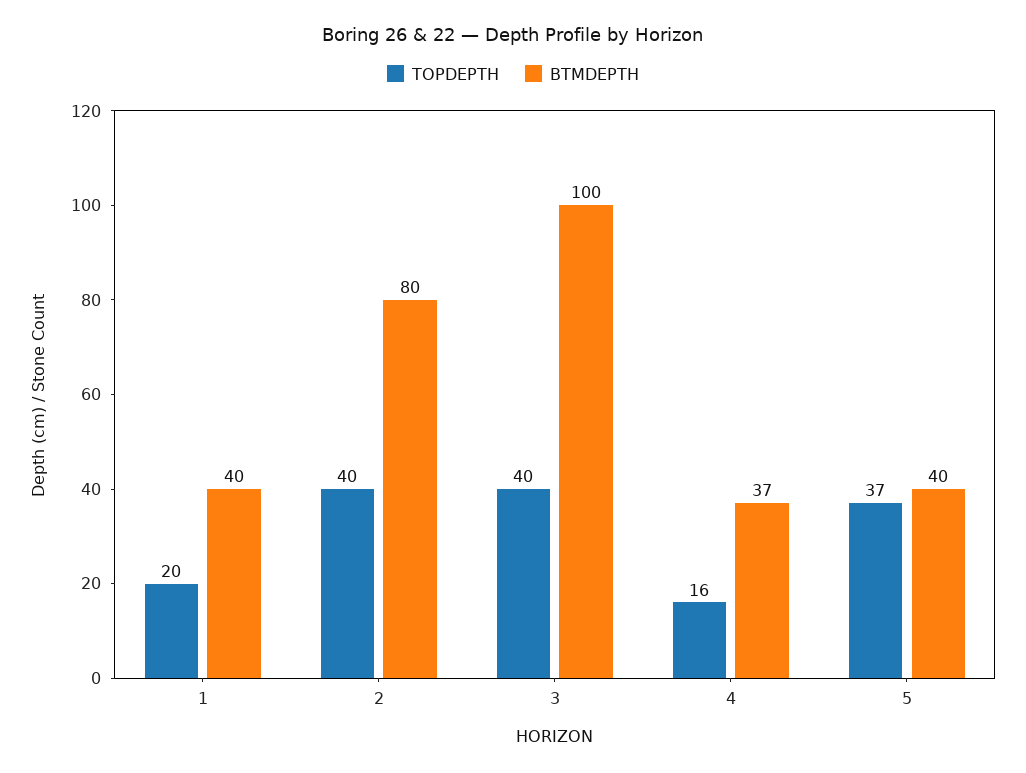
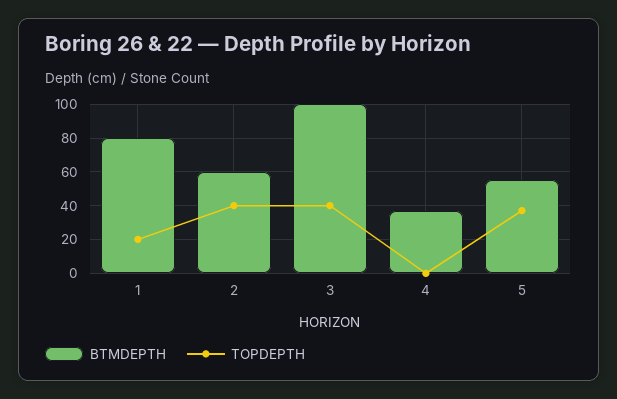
  {
    "TOPDEPTH": {
      "1": 20,
      "2": 40,
      "3": 40,
-     "4": 16,
+     "4": 0,
      "5": 37
    },
    "BTMDEPTH": {
-     "1": 40,
+     "1": 80,
-     "2": 80,
+     "2": 60,
      "3": 100,
      "4": 37,
-     "5": 40
+     "5": 55
    }
  }

